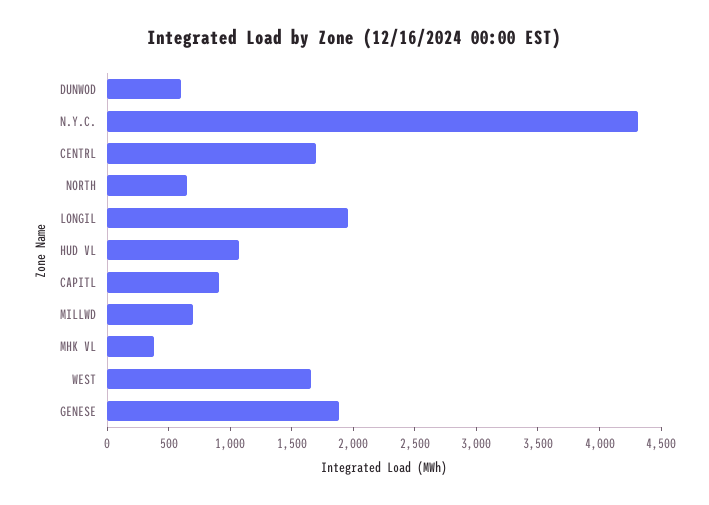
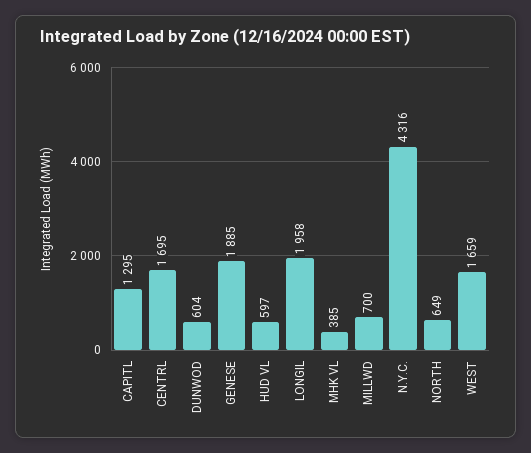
  {
    "DUNWOD": 604,
    "N.Y.C.": 4316,
    "CENTRL": 1695,
    "NORTH": 649,
    "LONGIL": 1958,
-   "HUD VL": 1100,
+   "HUD VL": 597,
-   "CAPITL": 900,
+   "CAPITL": 1295,
    "MILLWD": 700,
    "MHK VL": 385,
    "WEST": 1659,
    "GENESE": 1885
  }

